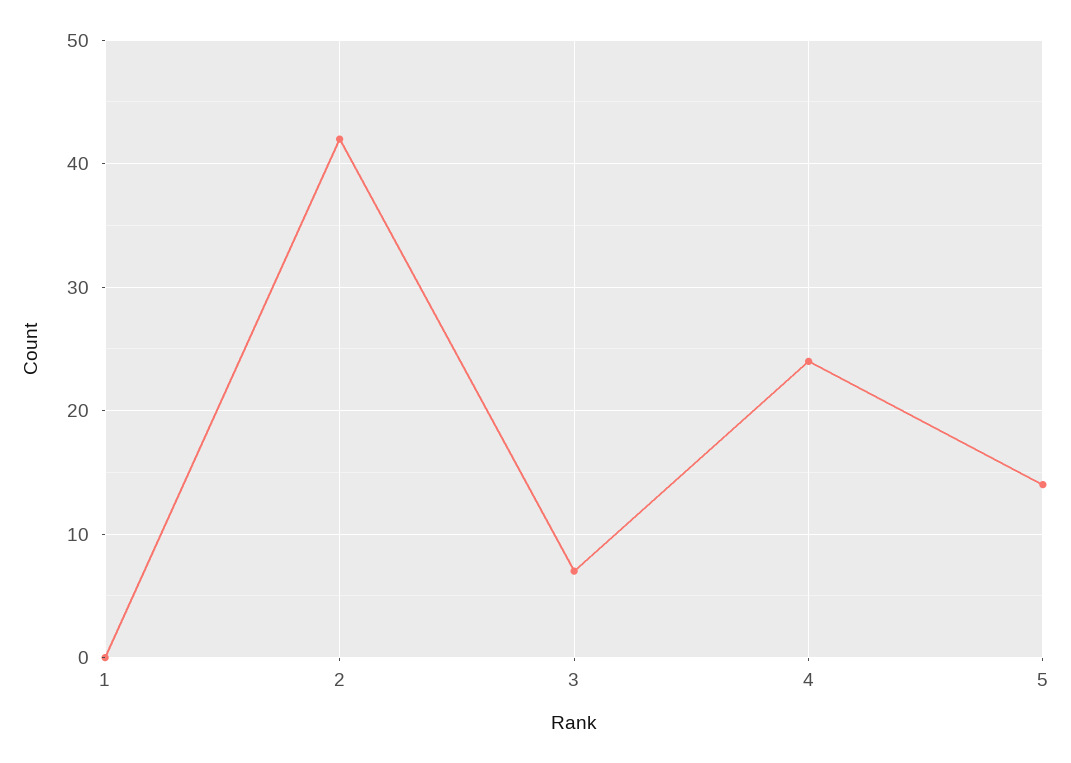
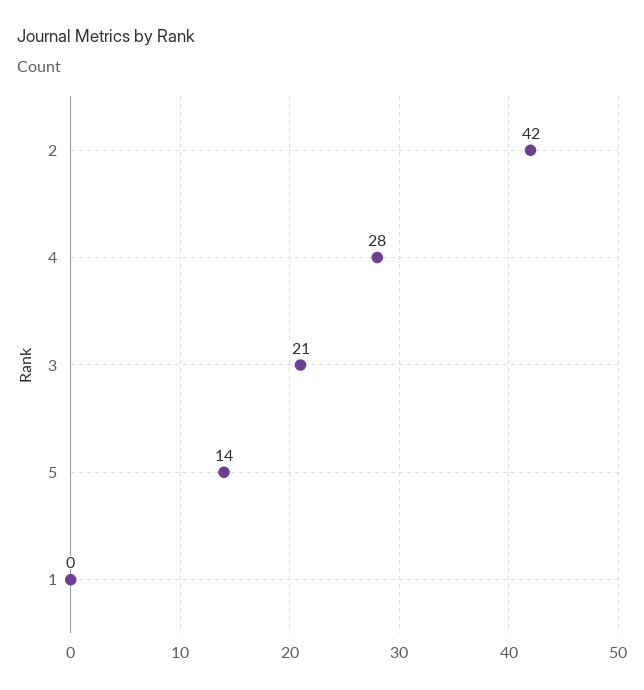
  {
    "1": 0,
    "2": 42,
-   "3": 7,
+   "3": 21,
-   "4": 24,
+   "4": 28,
    "5": 14
  }

